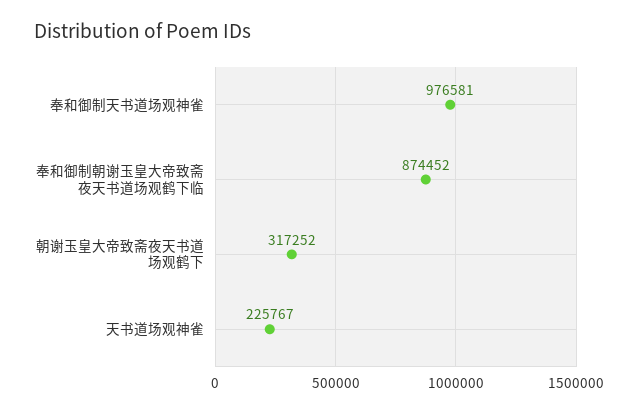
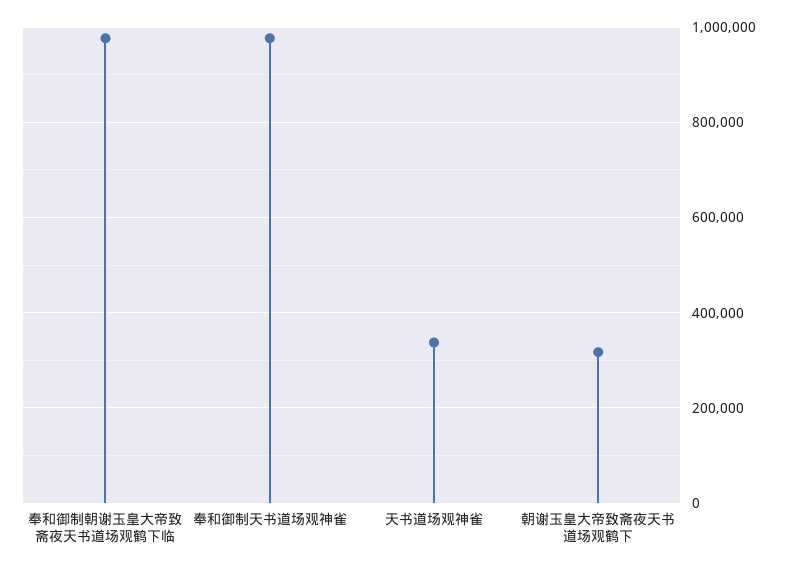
  {
    "奉和御制天书道场观神雀": 976581,
-   "奉和御制朝谢玉皇大帝致斋夜天书道场观鹤下临": 874452,
+   "奉和御制朝谢玉皇大帝致斋夜天书道场观鹤下临": 980000,
    "朝谢玉皇大帝致斋夜天书道场观鹤下": 317252,
-   "天书道场观神雀": 225767
+   "天书道场观神雀": 340000
  }

